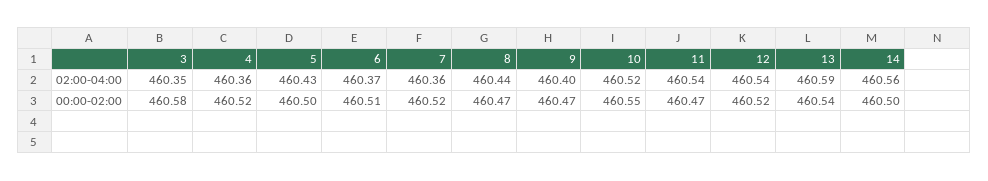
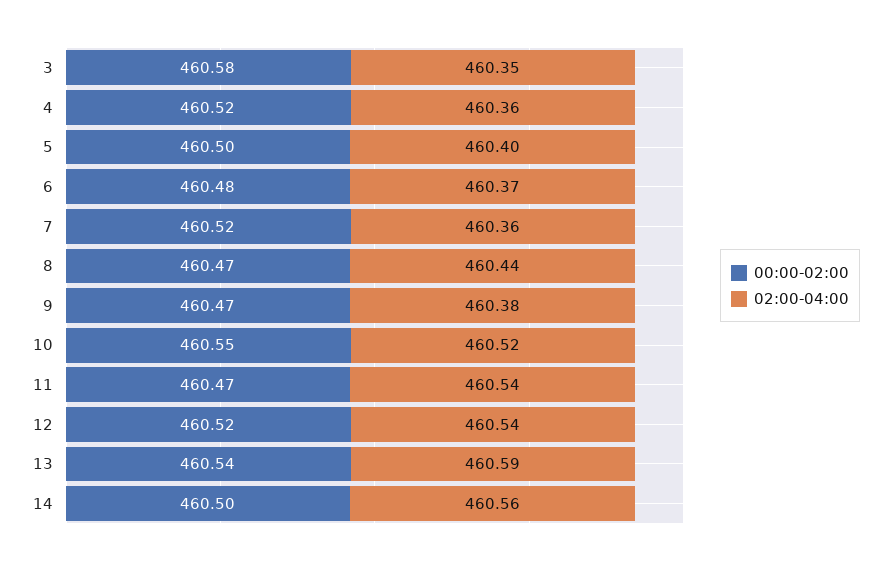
  {
    "02:00-04:00": {
      "3": 460.35,
      "4": 460.36,
-     "5": 460.43,
+     "5": 460.4,
      "6": 460.37,
      "7": 460.36,
      "8": 460.44,
-     "9": 460.4,
+     "9": 460.38,
      "10": 460.52,
      "11": 460.54,
      "12": 460.54,
      "13": 460.59,
      "14": 460.56
    },
    "00:00-02:00": {
      "3": 460.58,
      "4": 460.52,
      "5": 460.5,
-     "6": 460.51,
+     "6": 460.48,
      "7": 460.52,
      "8": 460.47,
      "9": 460.47,
      "10": 460.55,
      "11": 460.47,
      "12": 460.52,
      "13": 460.54,
      "14": 460.5
    }
  }

